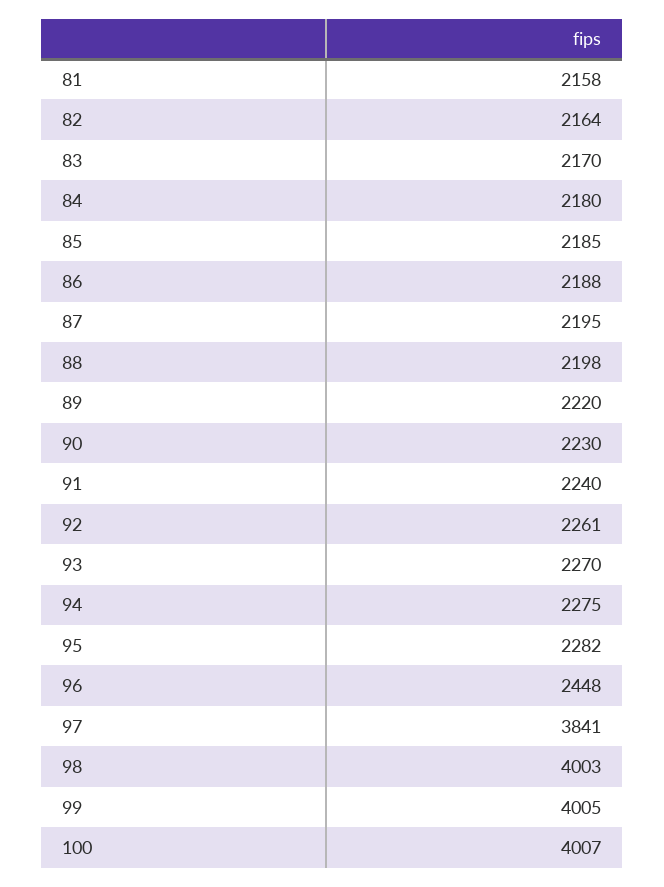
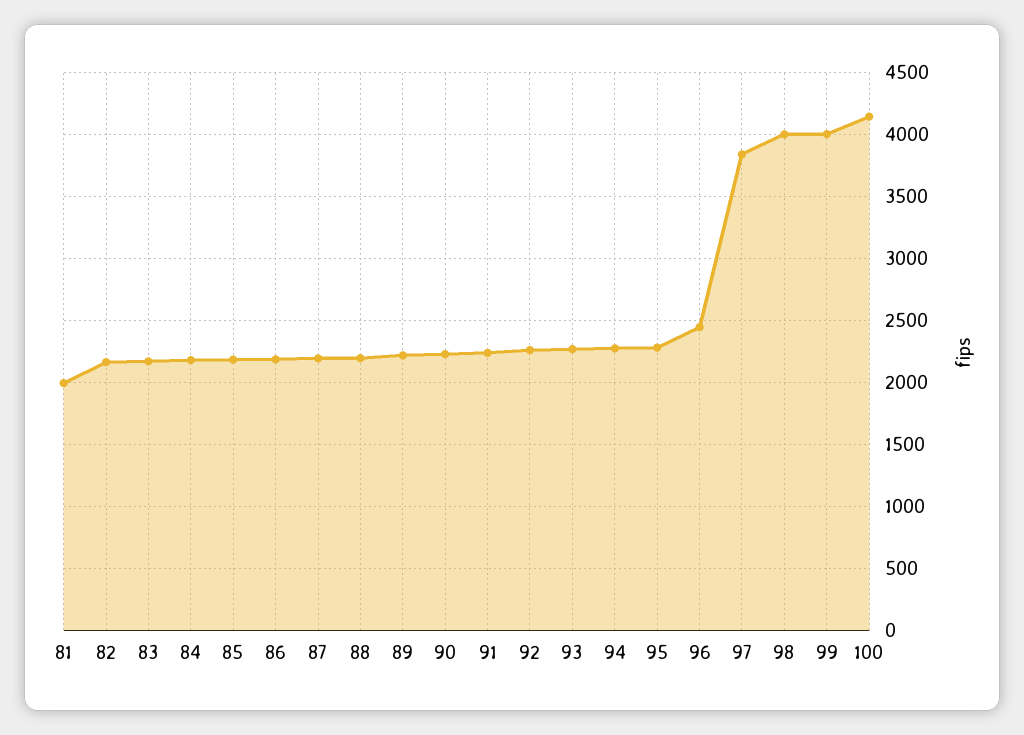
  {
-   "81": 2158,
+   "81": 2000,
    "82": 2164,
    "83": 2170,
    "84": 2180,
    "85": 2185,
    "86": 2188,
    "87": 2195,
    "88": 2198,
    "89": 2220,
    "90": 2230,
    "91": 2240,
    "92": 2261,
    "93": 2270,
    "94": 2275,
    "95": 2282,
    "96": 2448,
    "97": 3841,
    "98": 4003,
    "99": 4005,
-   "100": 4007
+   "100": 4150
  }

